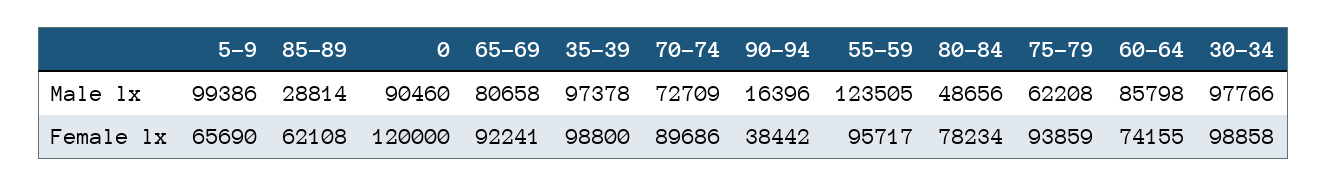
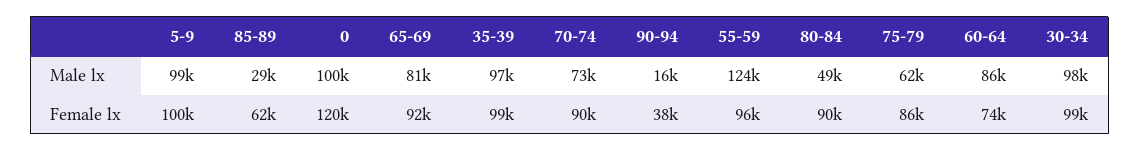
  {
    "5-9": {
      "Male lx": 99386,
-     "Female lx": 65690
+     "Female lx": 100000
    },
    "85-89": {
      "Male lx": 28814,
      "Female lx": 62108
    },
    "0": {
-     "Male lx": 90460,
+     "Male lx": 100000,
      "Female lx": 120000
    },
    "65-69": {
      "Male lx": 80658,
      "Female lx": 92241
    },
    "35-39": {
      "Male lx": 97378,
      "Female lx": 98800
    },
    "70-74": {
      "Male lx": 72709,
      "Female lx": 89686
    },
    "90-94": {
      "Male lx": 16396,
      "Female lx": 38442
    },
    "55-59": {
      "Male lx": 123505,
      "Female lx": 95717
    },
    "80-84": {
      "Male lx": 48656,
-     "Female lx": 78234
+     "Female lx": 90000
    },
    "75-79": {
      "Male lx": 62208,
-     "Female lx": 93859
+     "Female lx": 86000
    },
    "60-64": {
      "Male lx": 85798,
      "Female lx": 74155
    },
    "30-34": {
      "Male lx": 97766,
      "Female lx": 98858
    }
  }

